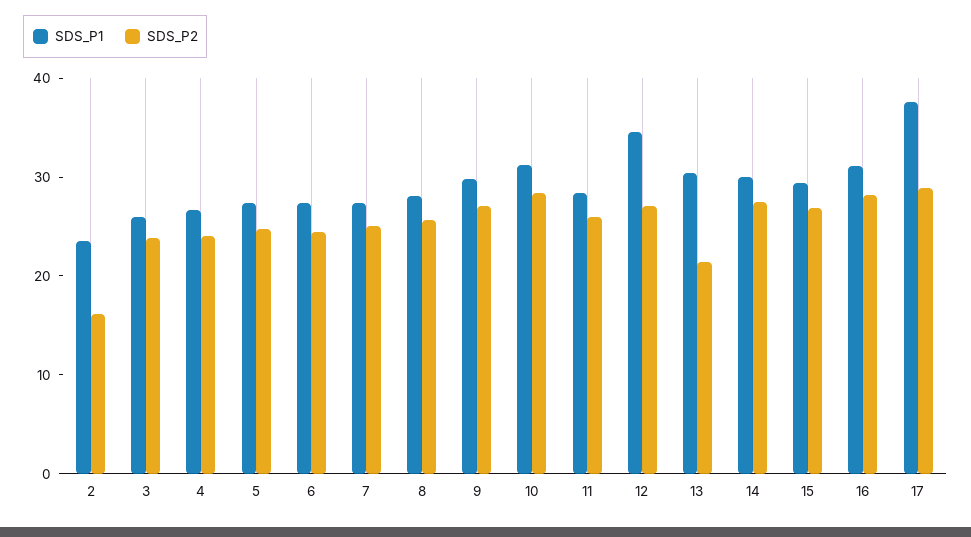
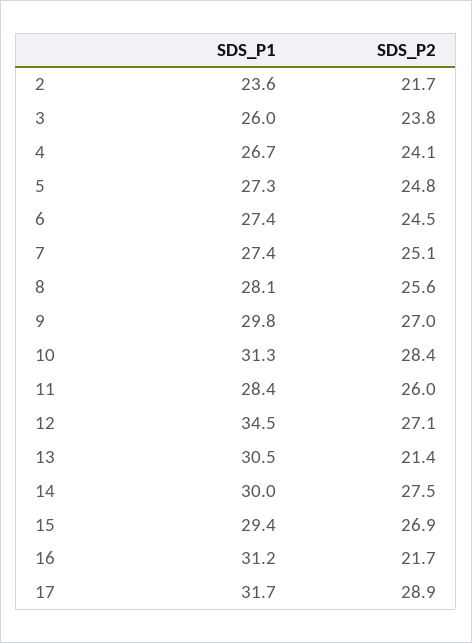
  {
    "SDS_P1": {
      "2": 23.6,
      "3": 26,
      "4": 26.7,
      "5": 27.3,
      "6": 27.4,
      "7": 27.4,
      "8": 28.1,
      "9": 29.8,
      "10": 31.3,
      "11": 28.4,
      "12": 34.5,
      "13": 30.5,
      "14": 30,
      "15": 29.4,
      "16": 31.2,
-     "17": 38
+     "17": 31.7
    },
    "SDS_P2": {
-     "2": 16,
+     "2": 21.7,
      "3": 23.8,
      "4": 24.1,
      "5": 24.8,
      "6": 24.5,
      "7": 25.1,
      "8": 25.6,
      "9": 27,
      "10": 28.4,
      "11": 26,
      "12": 27.1,
      "13": 21.4,
      "14": 27.5,
      "15": 26.9,
-     "16": 28,
+     "16": 21.7,
      "17": 28.9
    }
  }

